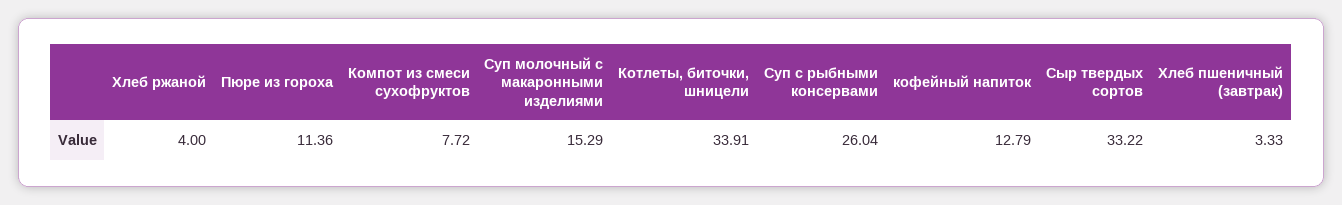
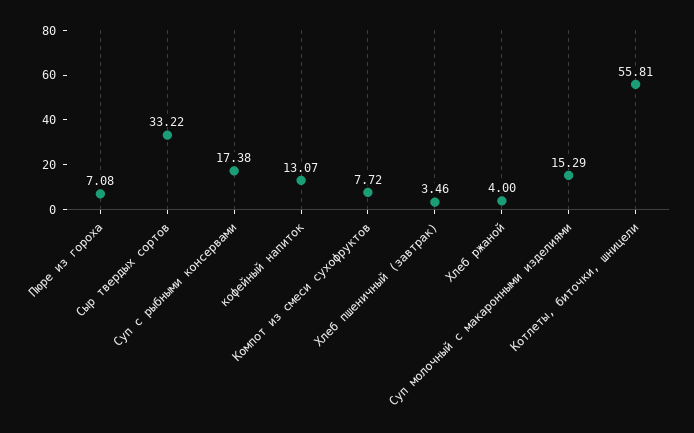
  {
    "Хлеб ржаной": 4,
-   "Пюре из гороха": 11.36,
+   "Пюре из гороха": 7.08,
    "Компот из смеси сухофруктов": 7.72,
    "Суп молочный с макаронными изделиями": 15.29,
-   "Котлеты, биточки, шницели": 33.91,
+   "Котлеты, биточки, шницели": 55.81,
-   "Суп с рыбными консервами": 26.04,
+   "Суп с рыбными консервами": 17.38,
-   "кофейный напиток": 12.79,
+   "кофейный напиток": 13.07,
    "Сыр твердых сортов": 33.22,
-   "Хлеб пшеничный (завтрак)": 3.33
+   "Хлеб пшеничный (завтрак)": 3.46
  }

